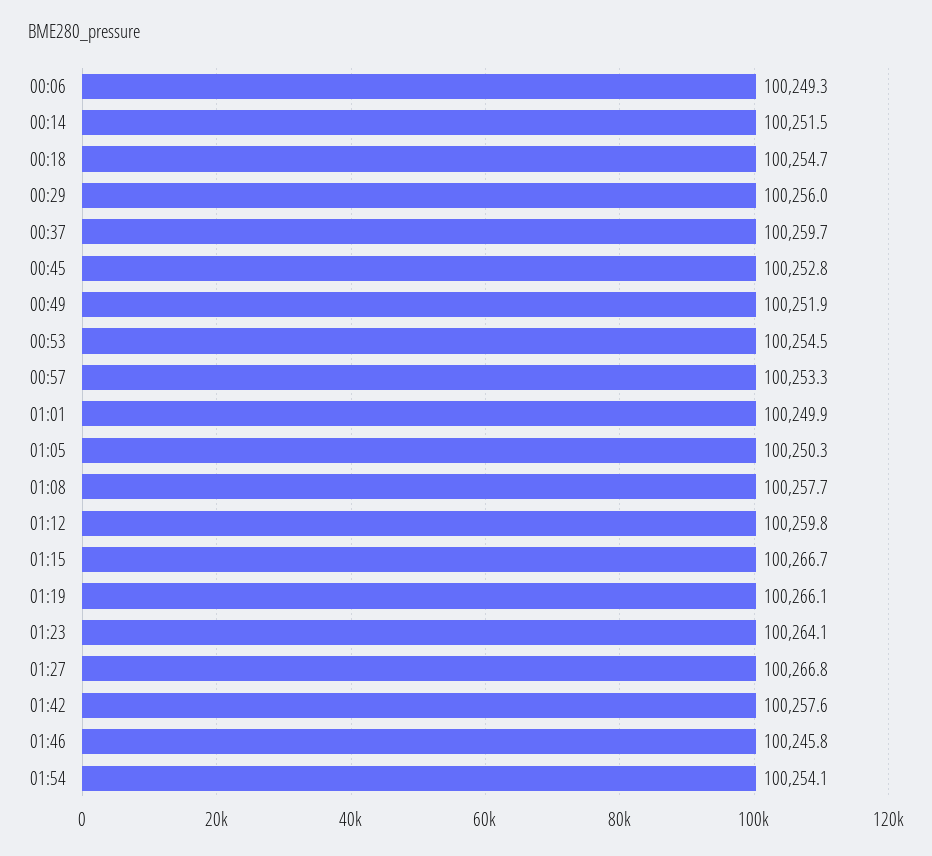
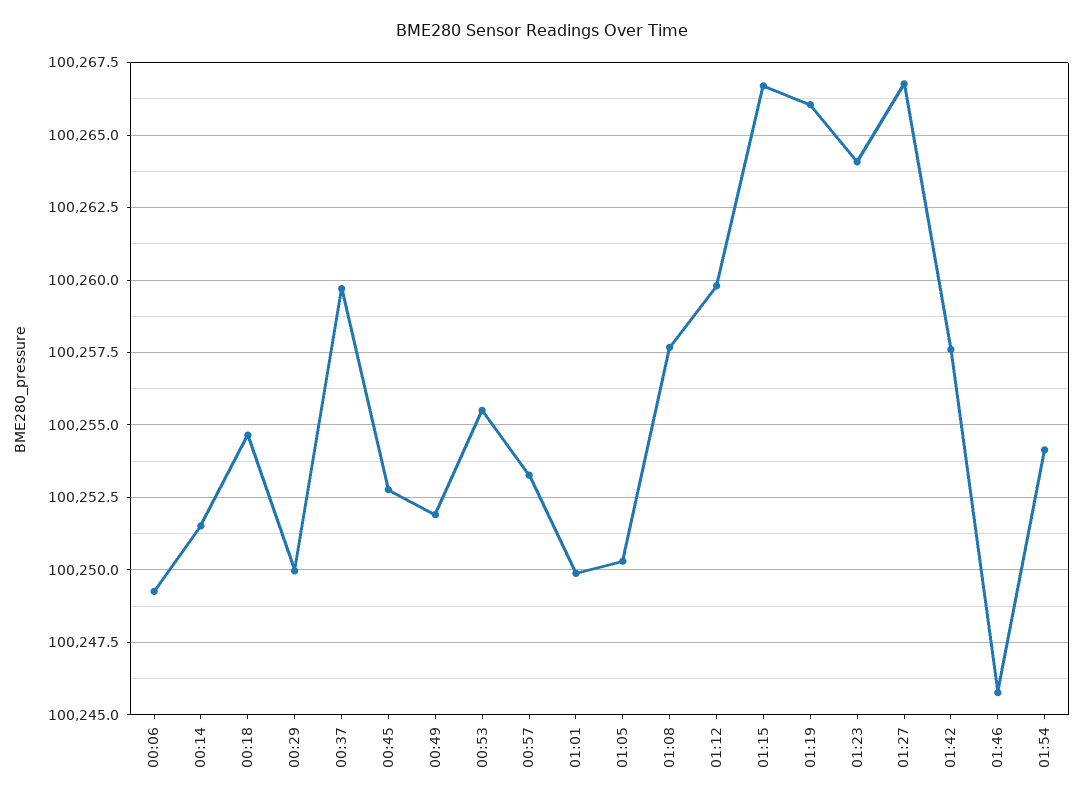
  {
    "00:06": 100249.3,
    "00:14": 100251.5,
    "00:18": 100254.7,
-   "00:29": 100256,
+   "00:29": 100250,
    "00:37": 100259.7,
    "00:45": 100252.8,
    "00:49": 100251.9,
-   "00:53": 100254.5,
+   "00:53": 100255.5,
    "00:57": 100253.3,
    "01:01": 100249.9,
    "01:05": 100250.3,
    "01:08": 100257.7,
    "01:12": 100259.8,
    "01:15": 100266.7,
    "01:19": 100266.1,
    "01:23": 100264.1,
    "01:27": 100266.8,
    "01:42": 100257.6,
    "01:46": 100245.8,
    "01:54": 100254.1
  }

